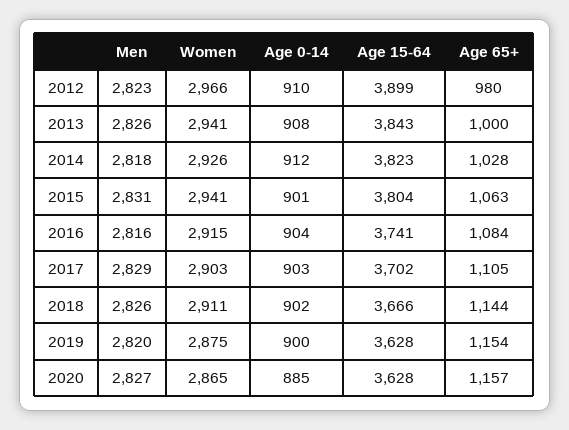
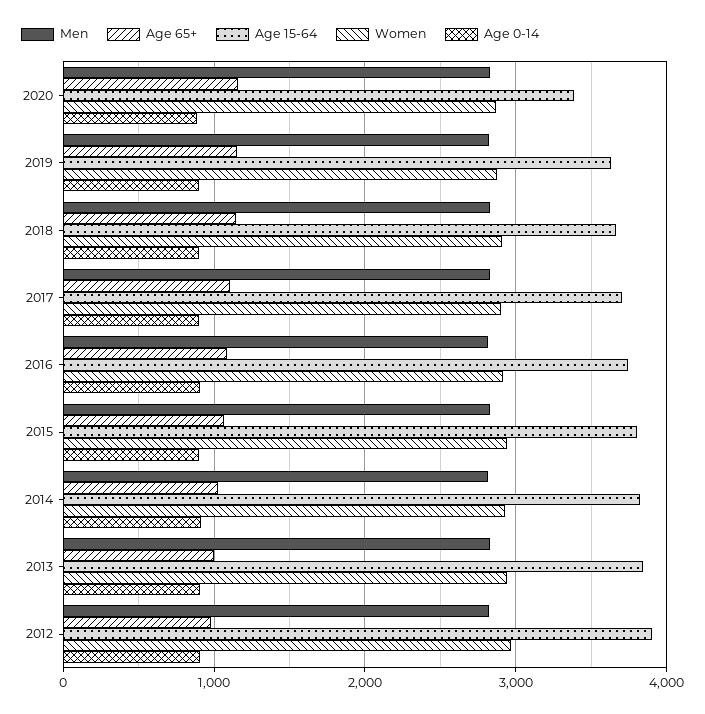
  {
    "Men": {
      "2012": 2823,
      "2013": 2826,
      "2014": 2818,
      "2015": 2831,
      "2016": 2816,
      "2017": 2829,
      "2018": 2826,
      "2019": 2820,
      "2020": 2827
    },
    "Women": {
      "2012": 2966,
      "2013": 2941,
      "2014": 2926,
      "2015": 2941,
      "2016": 2915,
      "2017": 2903,
      "2018": 2911,
      "2019": 2875,
      "2020": 2865
    },
    "Age 0-14": {
      "2012": 910,
      "2013": 908,
      "2014": 912,
      "2015": 901,
      "2016": 904,
      "2017": 903,
      "2018": 902,
      "2019": 900,
      "2020": 885
    },
    "Age 15-64": {
      "2012": 3899,
      "2013": 3843,
      "2014": 3823,
      "2015": 3804,
      "2016": 3741,
      "2017": 3702,
      "2018": 3666,
      "2019": 3628,
-     "2020": 3628
+     "2020": 3400
    },
    "Age 65+": {
      "2012": 980,
      "2013": 1000,
      "2014": 1028,
      "2015": 1063,
      "2016": 1084,
      "2017": 1105,
      "2018": 1144,
      "2019": 1154,
      "2020": 1157
    }
  }

